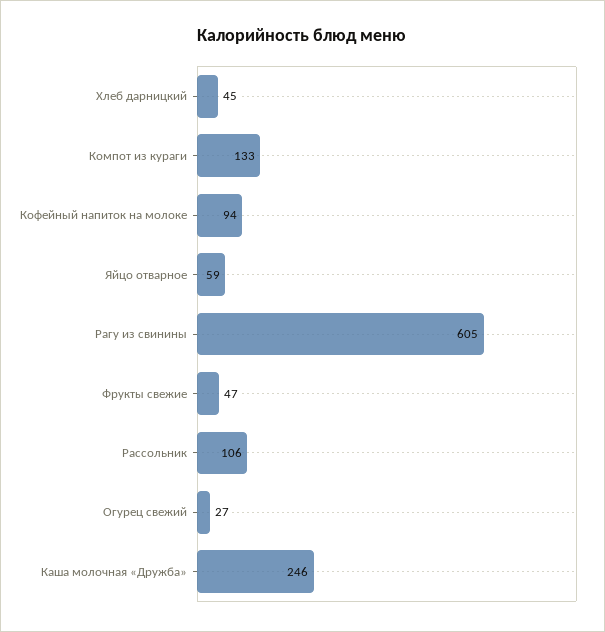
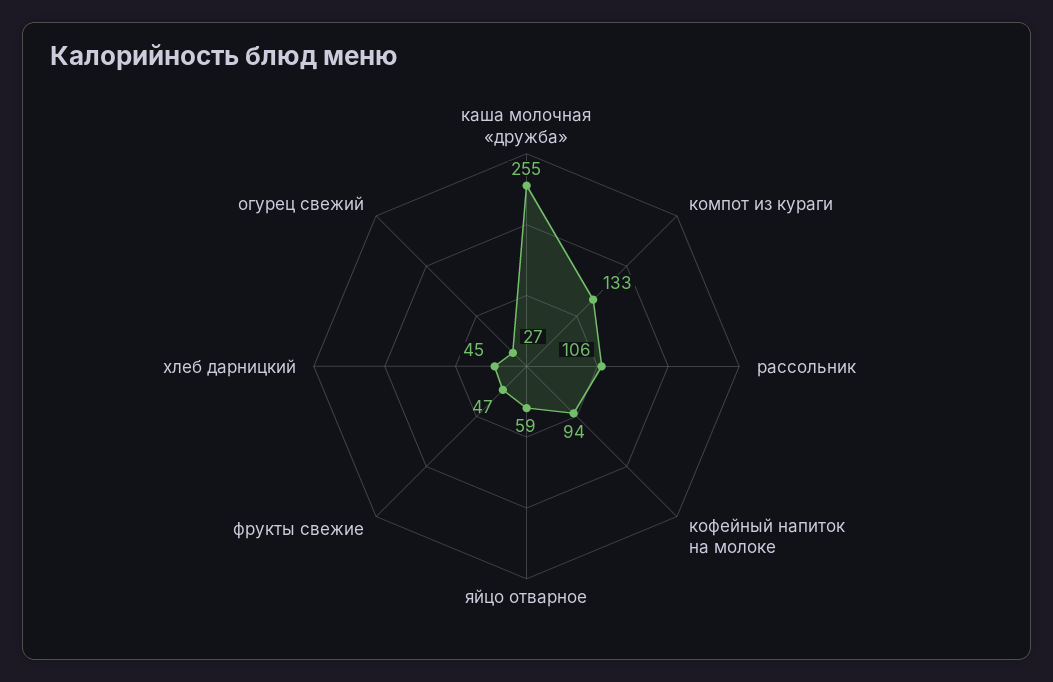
  {
    "Хлеб дарницкий": 45,
    "Компот из кураги": 133,
    "Кофейный напиток на молоке": 94,
    "Яйцо отварное": 59,
-   "Рагу из свинины": 605,
    "Фрукты свежие": 47,
    "Рассольник": 106,
    "Огурец свежий": 27,
-   "Каша молочная «Дружба»": 246
+   "Каша молочная «Дружба»": 255
  }

